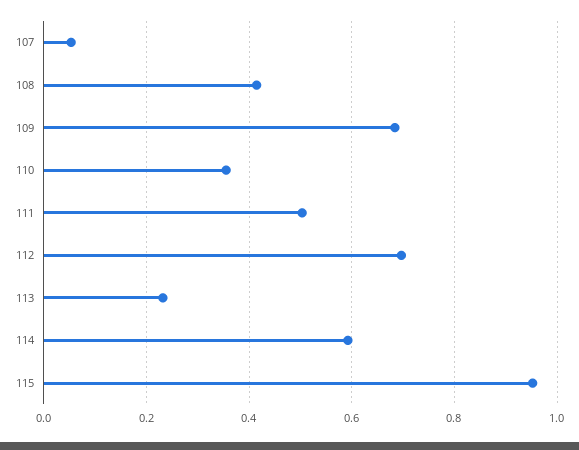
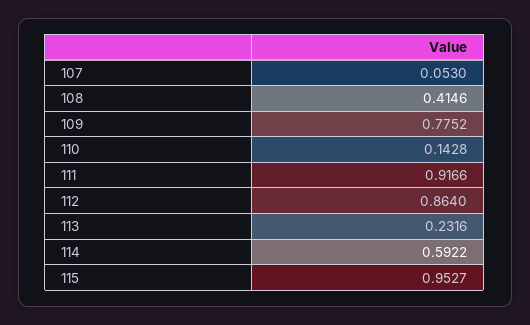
  {
    "107": 0.053,
    "108": 0.4146,
-   "109": 0.68,
+   "109": 0.7752,
-   "110": 0.36,
+   "110": 0.1428,
-   "111": 0.5,
+   "111": 0.9166,
-   "112": 0.7,
+   "112": 0.864,
    "113": 0.2316,
    "114": 0.5922,
    "115": 0.9527
  }

